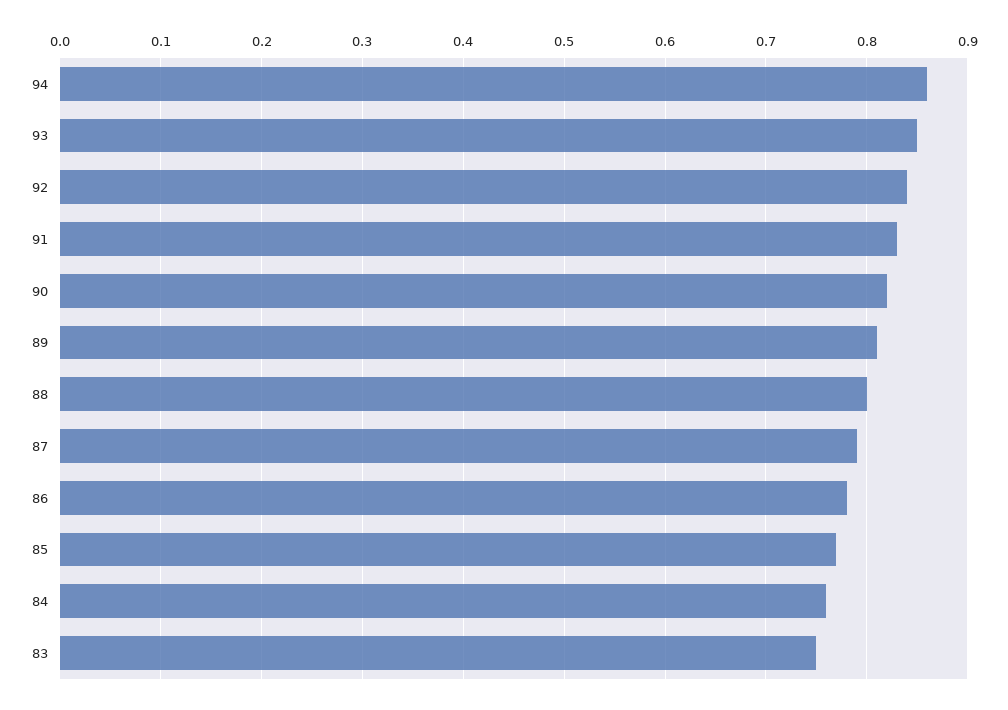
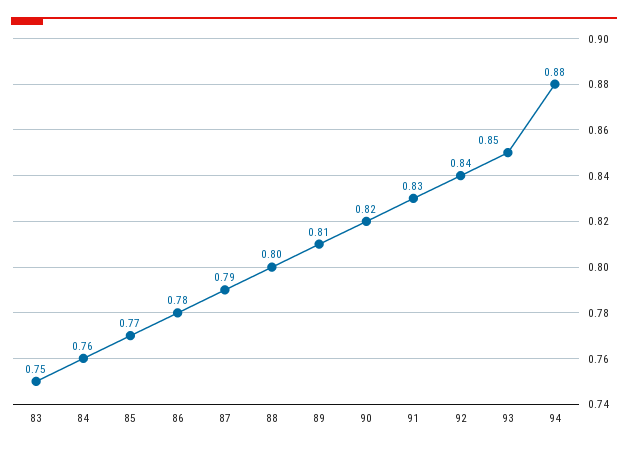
  {
-   "94": 0.86,
+   "94": 0.88,
    "93": 0.85,
    "92": 0.84,
    "91": 0.83,
    "90": 0.82,
    "89": 0.81,
    "88": 0.8,
    "87": 0.79,
    "86": 0.78,
    "85": 0.77,
    "84": 0.76,
    "83": 0.75
  }

